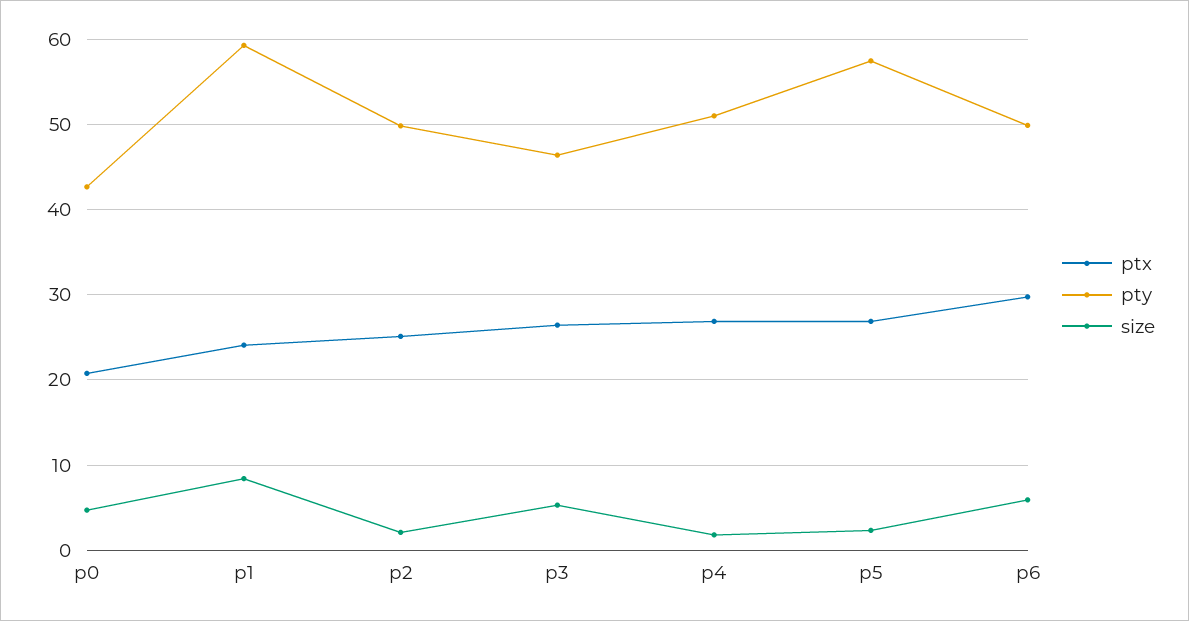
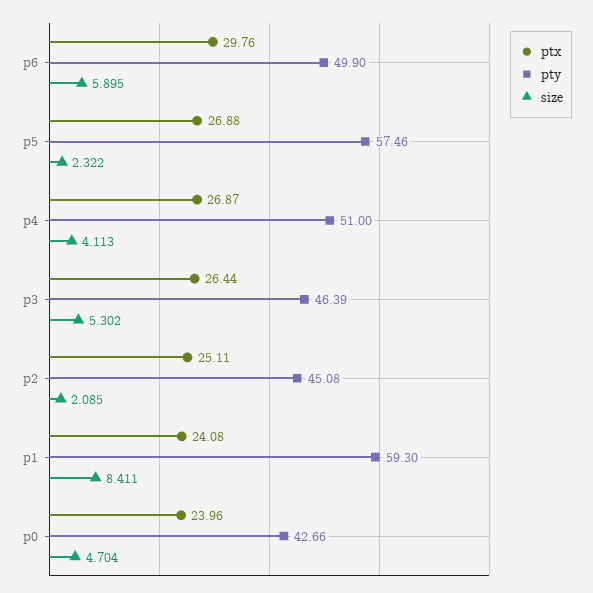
  {
    "ptx": {
-     "p0": 21,
+     "p0": 23.96,
      "p1": 24.08,
      "p2": 25.11,
      "p3": 26.44,
      "p4": 26.87,
      "p5": 26.88,
      "p6": 29.76
    },
    "pty": {
      "p0": 42.66,
      "p1": 59.3,
-     "p2": 50,
+     "p2": 45.08,
      "p3": 46.39,
      "p4": 51,
      "p5": 57.46,
      "p6": 49.9
    },
    "size": {
      "p0": 4.704,
      "p1": 8.411,
      "p2": 2.085,
      "p3": 5.302,
-     "p4": 2,
+     "p4": 4.113,
      "p5": 2.322,
      "p6": 5.895
    }
  }

